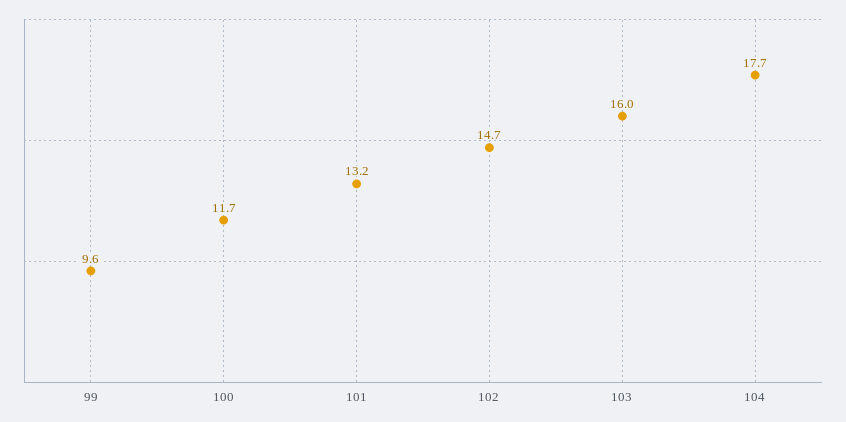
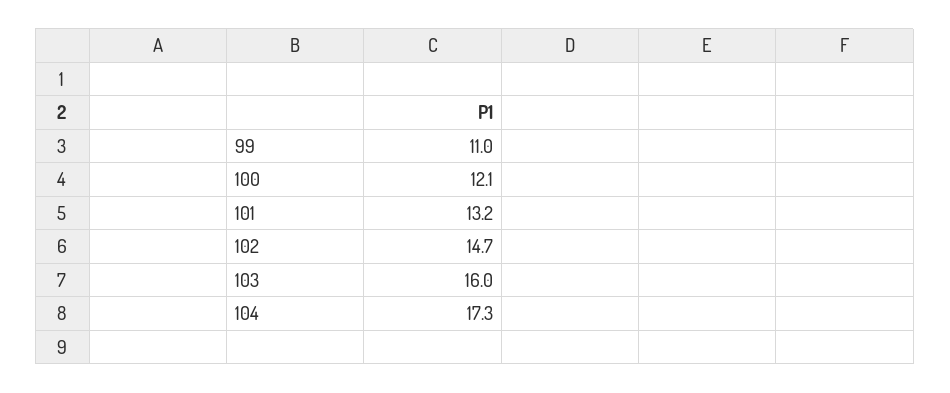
  {
-   "99": 9.6,
+   "99": 11,
-   "100": 11.7,
+   "100": 12.1,
    "101": 13.2,
    "102": 14.7,
    "103": 16,
-   "104": 17.7
+   "104": 17.3
  }

